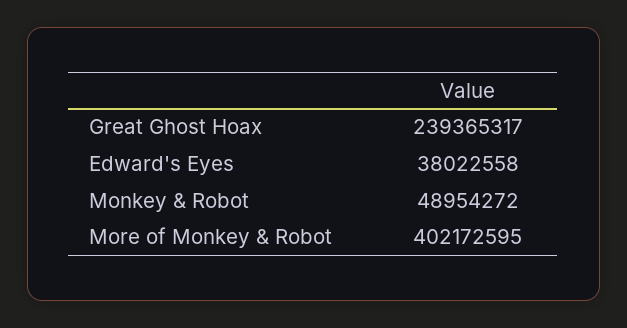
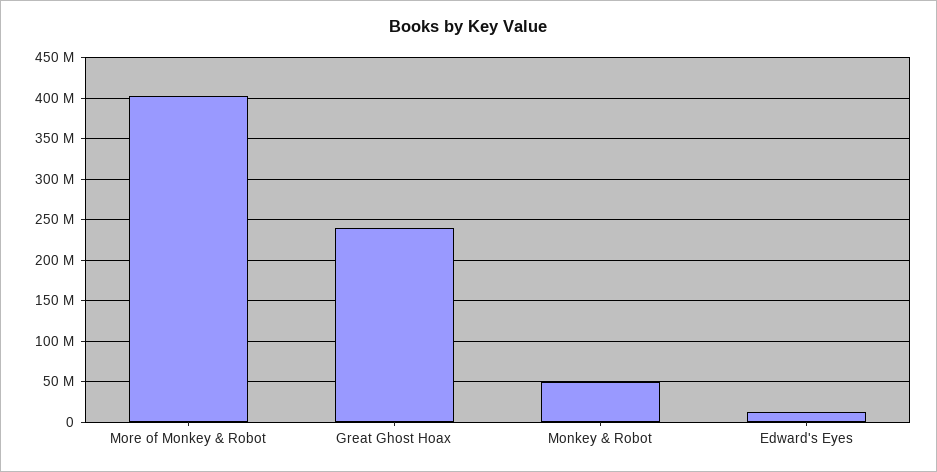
  {
    "Great Ghost Hoax": 239365317,
-   "Edward's Eyes": 38022558,
+   "Edward's Eyes": 10000000,
    "Monkey & Robot": 48954272,
    "More of Monkey & Robot": 402172595
  }

